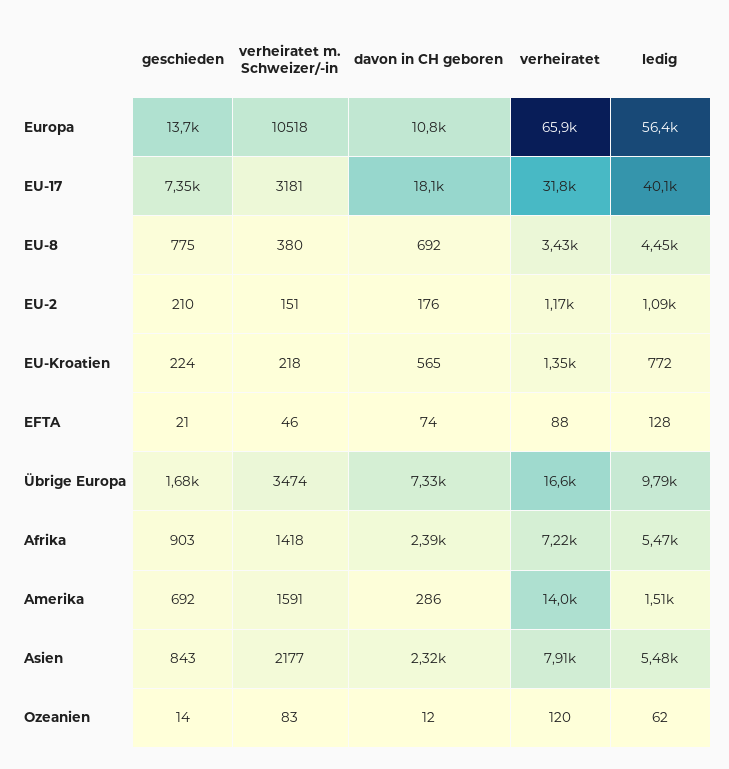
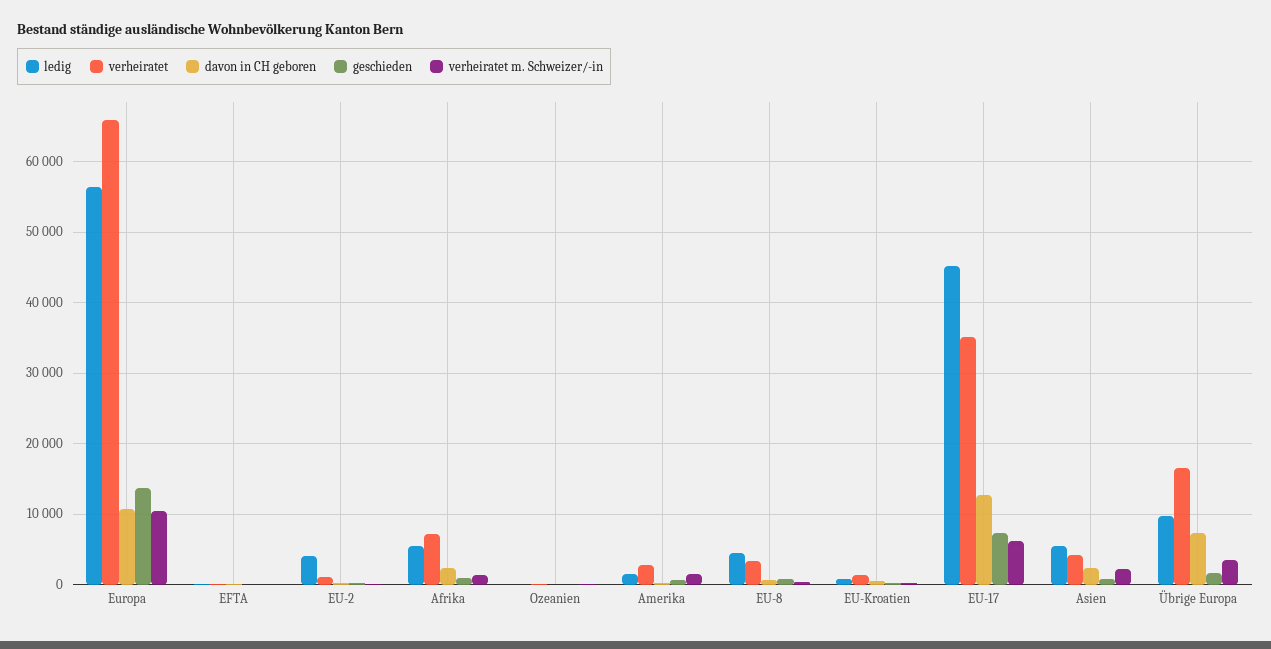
  {
    "geschieden": {
      "Europa": 13700,
      "EU-17": 7350,
      "EU-8": 775,
      "EU-2": 210,
      "EU-Kroatien": 224,
      "EFTA": 21,
      "Übrige Europa": 1680,
      "Afrika": 903,
      "Amerika": 692,
      "Asien": 843,
      "Ozeanien": 14
    },
    "verheiratet m. Schweizer/-in": {
      "Europa": 10518,
-     "EU-17": 3181,
+     "EU-17": 6000,
      "EU-8": 380,
      "EU-2": 151,
      "EU-Kroatien": 218,
      "EFTA": 46,
      "Übrige Europa": 3474,
      "Afrika": 1418,
      "Amerika": 1591,
      "Asien": 2177,
      "Ozeanien": 83
    },
    "davon in CH geboren": {
      "Europa": 10800,
-     "EU-17": 18100,
+     "EU-17": 13000,
      "EU-8": 692,
      "EU-2": 176,
      "EU-Kroatien": 565,
      "EFTA": 74,
      "Übrige Europa": 7330,
      "Afrika": 2390,
      "Amerika": 286,
      "Asien": 2320,
      "Ozeanien": 12
    },
    "verheiratet": {
      "Europa": 65900,
-     "EU-17": 31800,
+     "EU-17": 35000,
      "EU-8": 3430,
      "EU-2": 1170,
      "EU-Kroatien": 1350,
      "EFTA": 88,
      "Übrige Europa": 16600,
      "Afrika": 7220,
-     "Amerika": 14000,
+     "Amerika": 3000,
-     "Asien": 7910,
+     "Asien": 4000,
      "Ozeanien": 120
    },
    "ledig": {
      "Europa": 56400,
-     "EU-17": 40100,
+     "EU-17": 45000,
      "EU-8": 4450,
-     "EU-2": 1090,
+     "EU-2": 4000,
      "EU-Kroatien": 772,
      "EFTA": 128,
      "Übrige Europa": 9790,
      "Afrika": 5470,
      "Amerika": 1510,
      "Asien": 5480,
      "Ozeanien": 62
    }
  }

